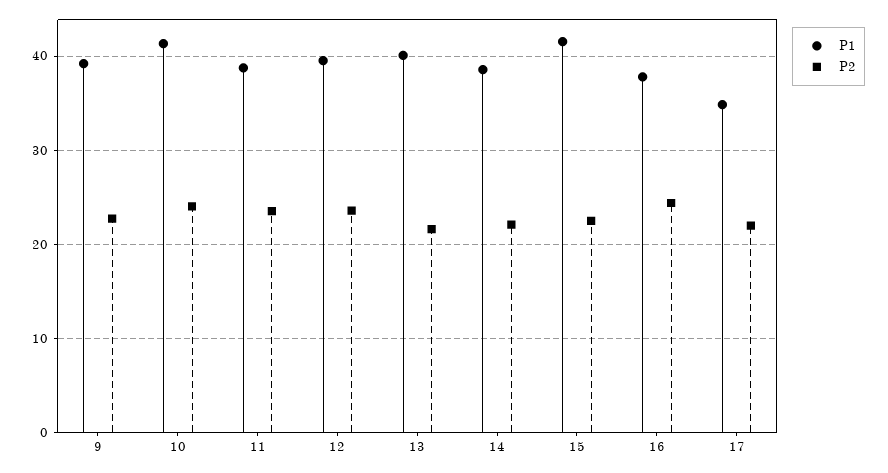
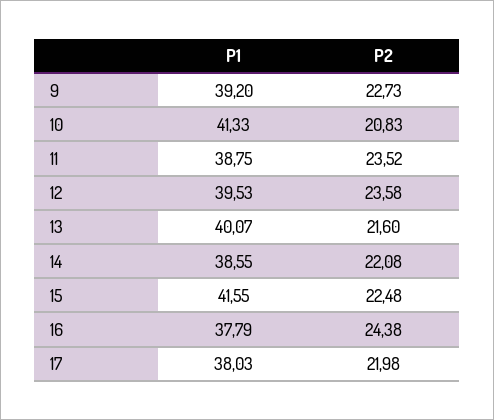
  {
    "P1": {
      "9": 39.2,
      "10": 41.33,
      "11": 38.75,
      "12": 39.53,
      "13": 40.07,
      "14": 38.55,
      "15": 41.55,
      "16": 37.79,
-     "17": 35
+     "17": 38.03
    },
    "P2": {
      "9": 22.73,
-     "10": 24,
+     "10": 20.83,
      "11": 23.52,
      "12": 23.58,
      "13": 21.6,
      "14": 22.08,
      "15": 22.48,
      "16": 24.38,
      "17": 21.98
    }
  }

